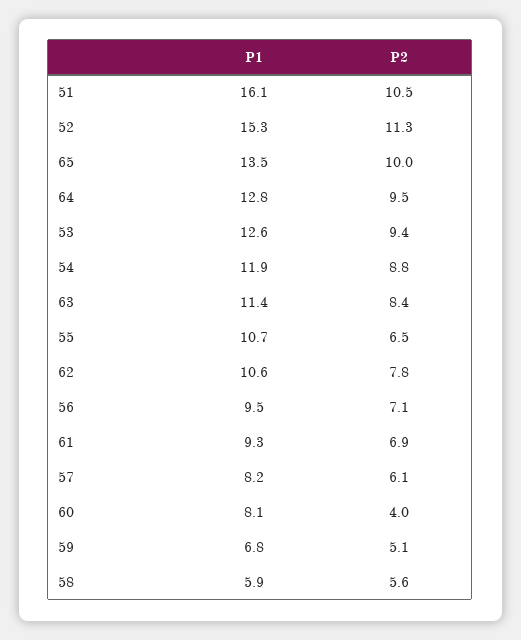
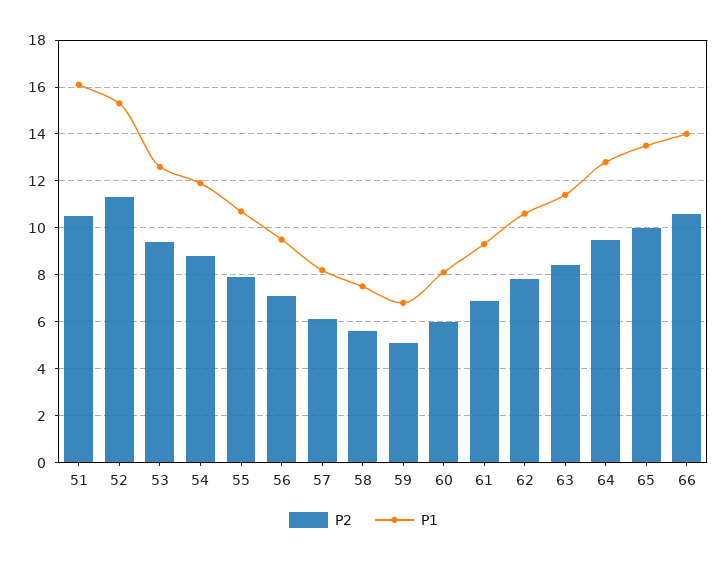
  {
    "P1": {
      "51": 16.1,
      "52": 15.3,
      "65": 13.5,
      "64": 12.8,
      "53": 12.6,
      "54": 11.9,
      "63": 11.4,
      "55": 10.7,
      "62": 10.6,
      "56": 9.5,
      "61": 9.3,
      "57": 8.2,
      "60": 8.1,
      "59": 6.8,
-     "58": 5.9
+     "58": 7.5,
+     "66": 14
    },
    "P2": {
      "51": 10.5,
      "52": 11.3,
      "65": 10,
      "64": 9.5,
      "53": 9.4,
      "54": 8.8,
      "63": 8.4,
-     "55": 6.5,
+     "55": 8,
      "62": 7.8,
      "56": 7.1,
      "61": 6.9,
      "57": 6.1,
-     "60": 4,
+     "60": 6,
      "59": 5.1,
-     "58": 5.6
+     "58": 5.6,
+     "66": 10.5
    }
  }

